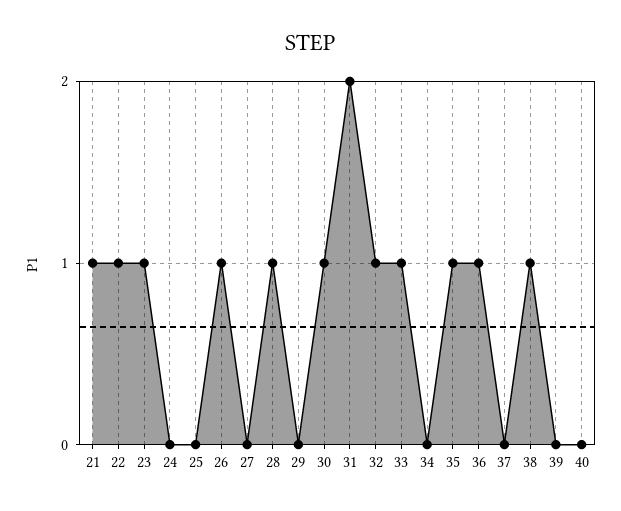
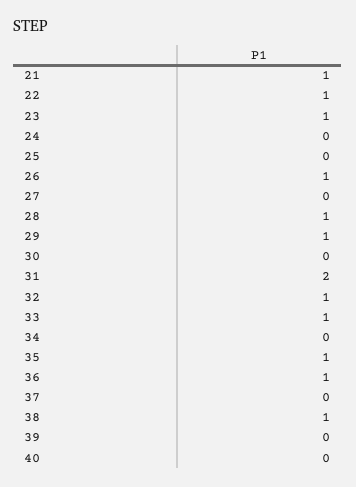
  {
    "21": 1,
    "22": 1,
    "23": 1,
    "24": 0,
    "25": 0,
    "26": 1,
    "27": 0,
    "28": 1,
-   "29": 0,
+   "29": 1,
-   "30": 1,
+   "30": 0,
    "31": 2,
    "32": 1,
    "33": 1,
    "34": 0,
    "35": 1,
    "36": 1,
    "37": 0,
    "38": 1,
    "39": 0,
    "40": 0
  }

